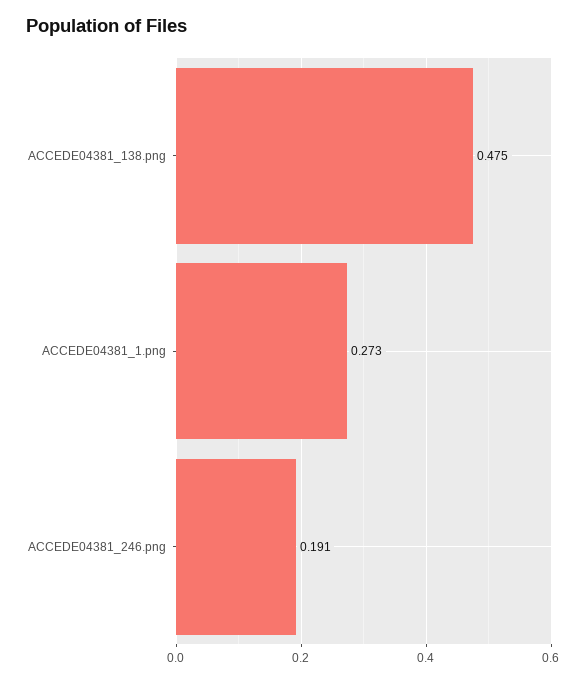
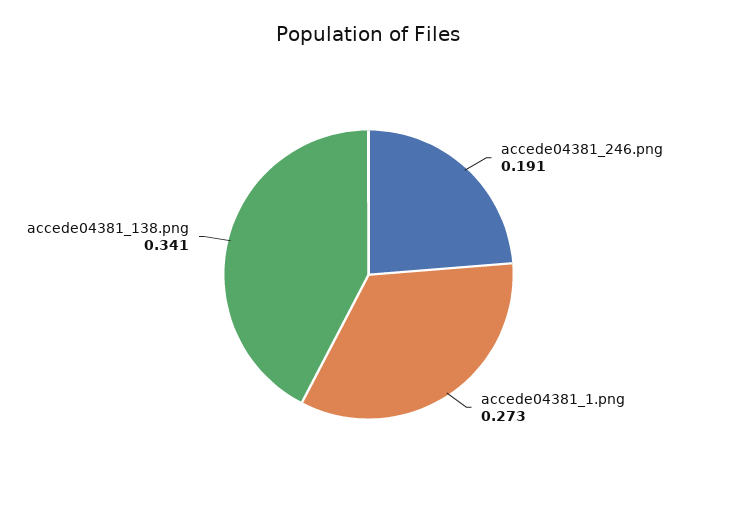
  {
-   "ACCEDE04381_138.png": 0.475,
+   "ACCEDE04381_138.png": 0.341,
    "ACCEDE04381_1.png": 0.273,
    "ACCEDE04381_246.png": 0.191
  }

